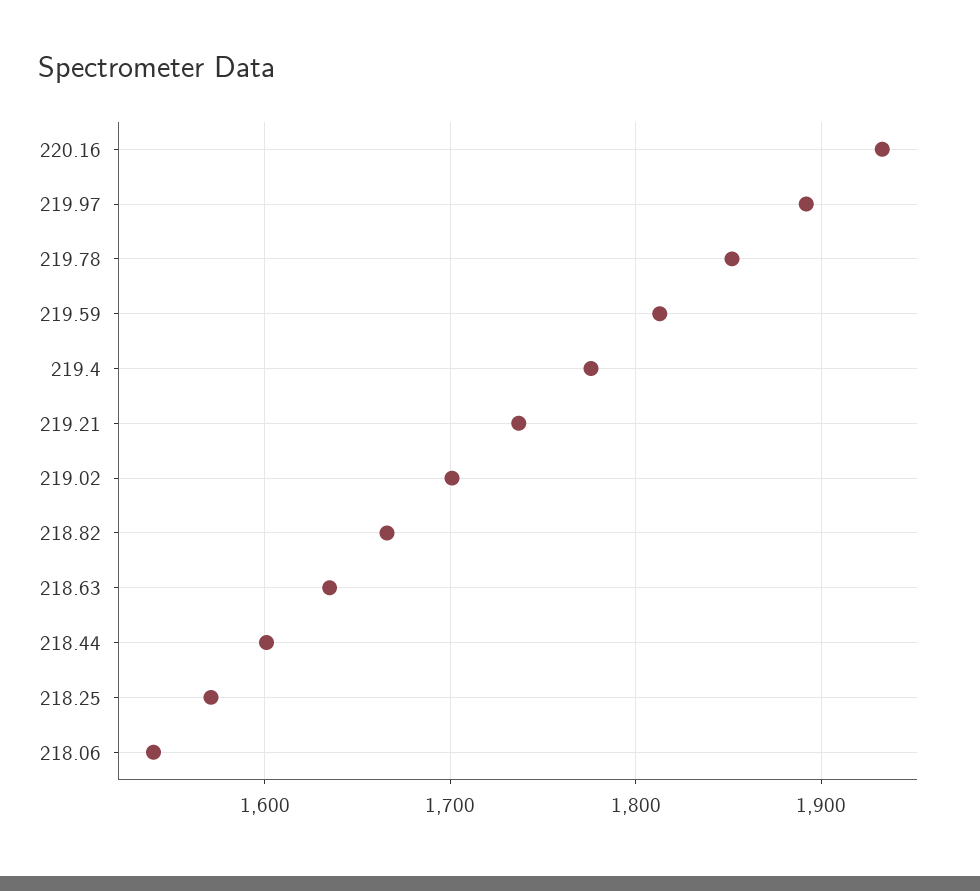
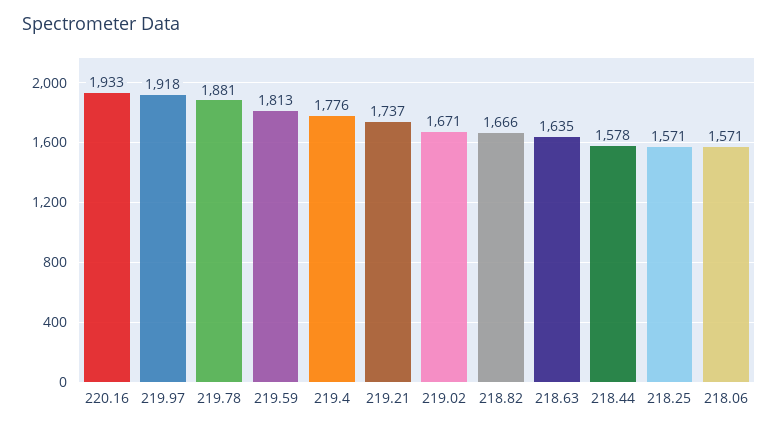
  {
    "220.16": 1933,
-   "219.97": 1890,
+   "219.97": 1918,
-   "219.78": 1850,
+   "219.78": 1881,
    "219.59": 1813,
    "219.4": 1776,
    "219.21": 1737,
-   "219.02": 1700,
+   "219.02": 1671,
    "218.82": 1666,
    "218.63": 1635,
-   "218.44": 1600,
+   "218.44": 1578,
    "218.25": 1571,
-   "218.06": 1540
+   "218.06": 1571
  }

